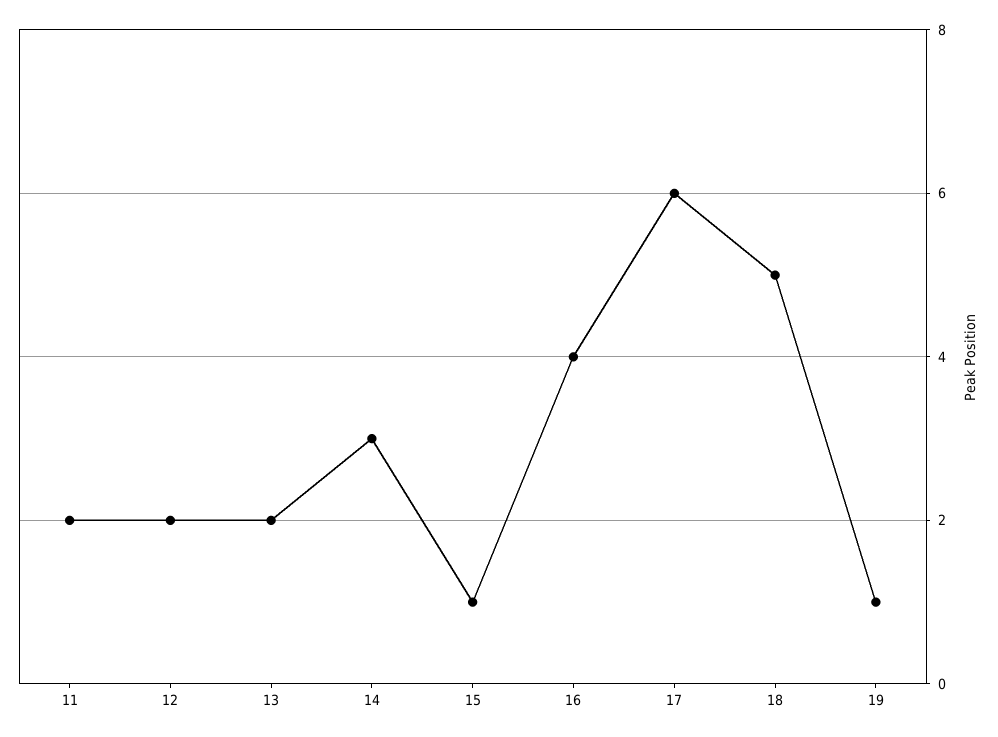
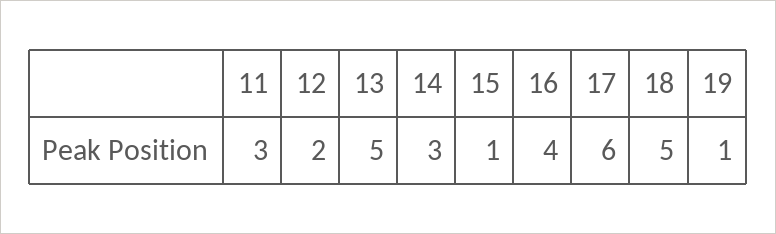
  {
-   "11": 2,
+   "11": 3,
    "12": 2,
-   "13": 2,
+   "13": 5,
    "14": 3,
    "15": 1,
    "16": 4,
    "17": 6,
    "18": 5,
    "19": 1
  }

